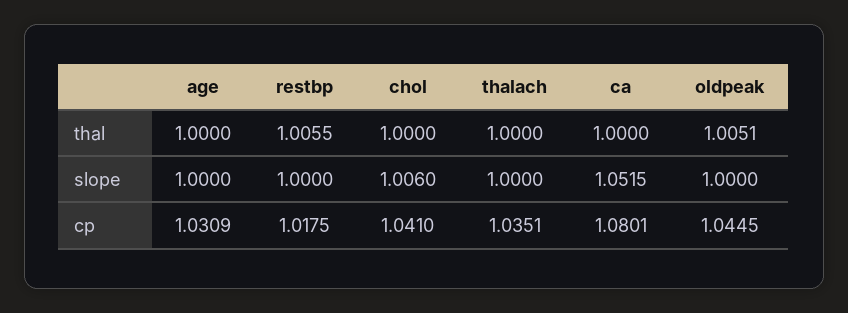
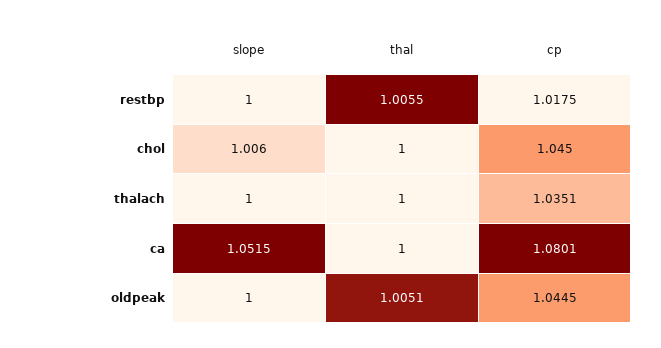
  {
-   "age": {
-     "thal": 1,
-     "slope": 1,
-     "cp": 1.0309
-   },
    "restbp": {
      "thal": 1.0055,
      "slope": 1,
      "cp": 1.0175
    },
    "chol": {
      "thal": 1,
      "slope": 1.006,
-     "cp": 1.041
+     "cp": 1.045
    },
    "thalach": {
      "thal": 1,
      "slope": 1,
      "cp": 1.0351
    },
    "ca": {
      "thal": 1,
      "slope": 1.0515,
      "cp": 1.0801
    },
    "oldpeak": {
      "thal": 1.0051,
      "slope": 1,
      "cp": 1.0445
    }
  }

